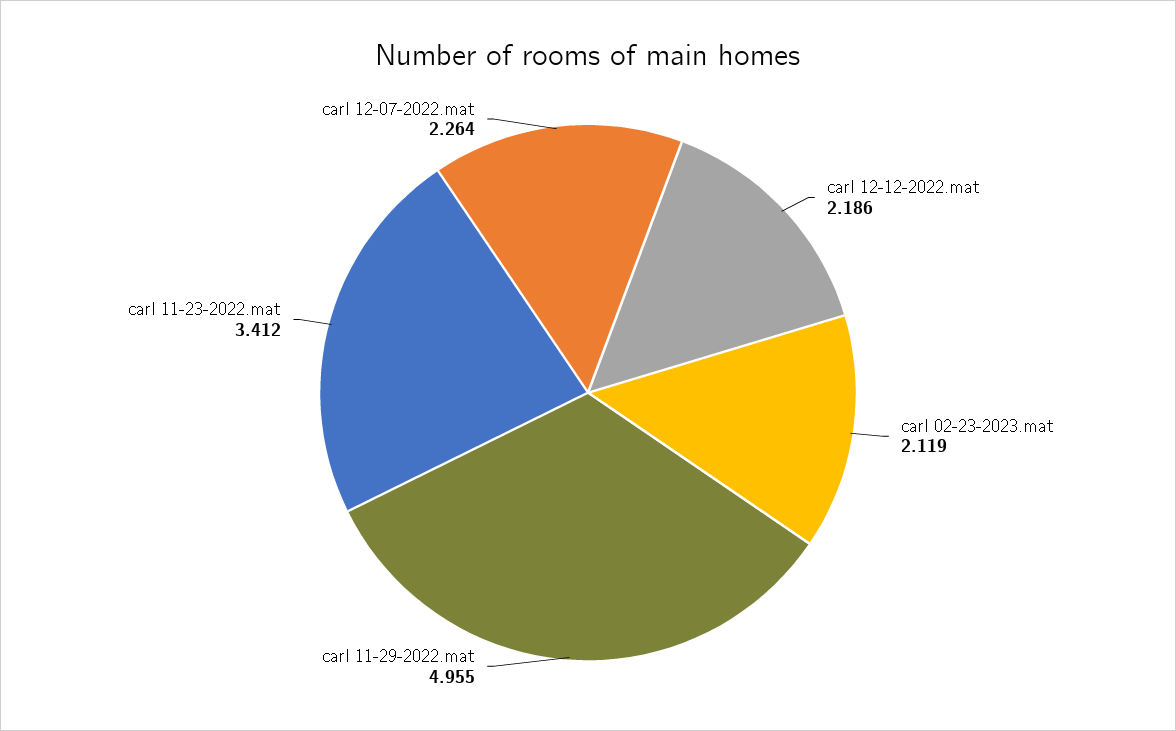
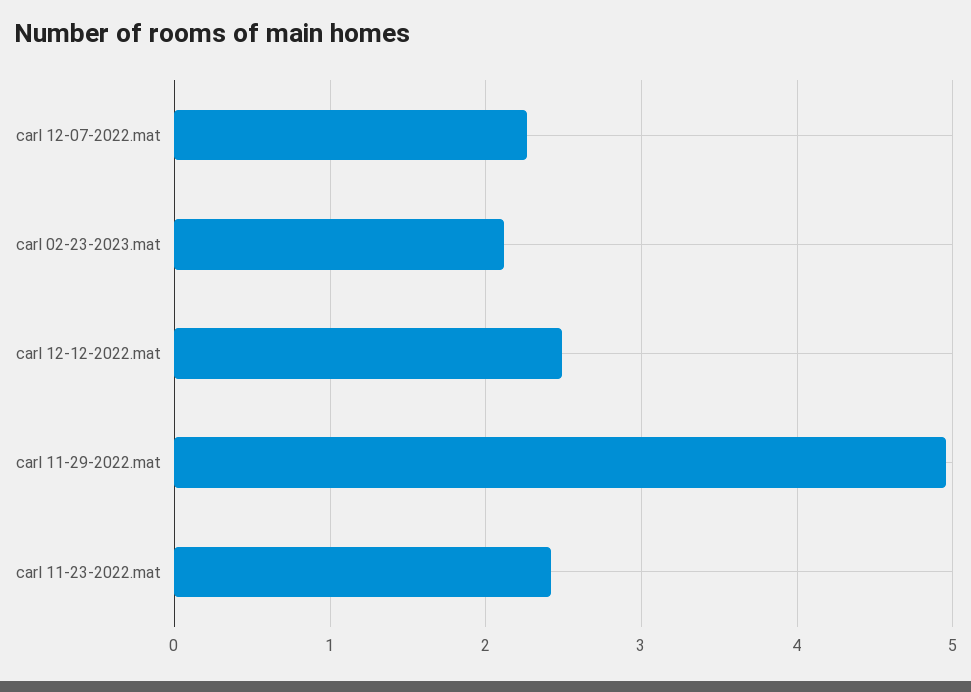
  {
-   "carl 12-12-2022.mat": 2.186,
+   "carl 12-12-2022.mat": 2.5,
    "carl 02-23-2023.mat": 2.119,
    "carl 11-29-2022.mat": 4.955,
-   "carl 11-23-2022.mat": 3.412,
+   "carl 11-23-2022.mat": 2.4,
    "carl 12-07-2022.mat": 2.264
  }

